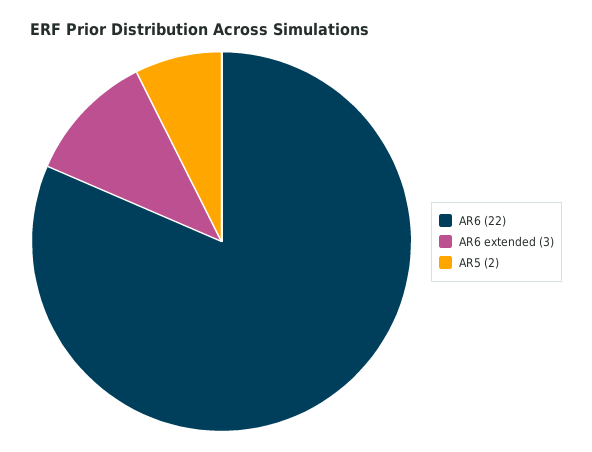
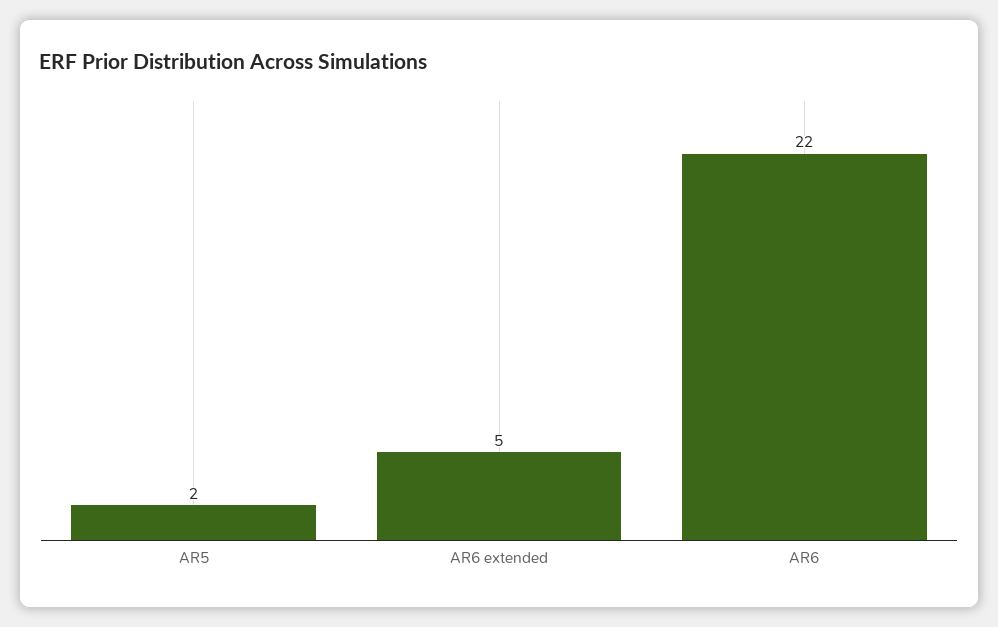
  {
    "AR6": 22,
-   "AR6 extended": 3,
+   "AR6 extended": 5,
    "AR5": 2
  }

